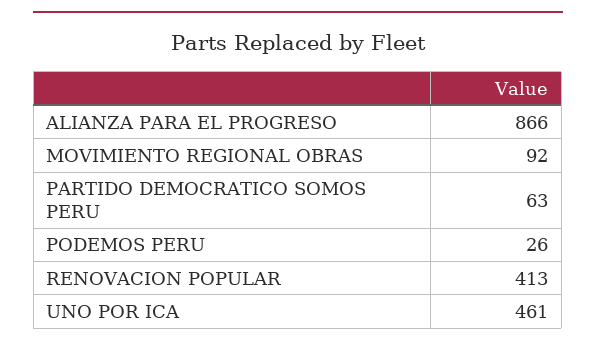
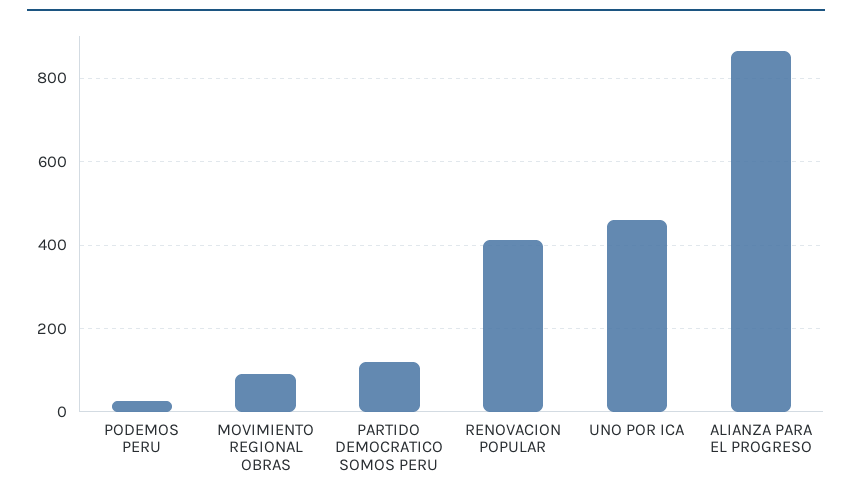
  {
    "ALIANZA PARA EL PROGRESO": 866,
    "MOVIMIENTO REGIONAL OBRAS": 92,
-   "PARTIDO DEMOCRATICO SOMOS PERU": 63,
+   "PARTIDO DEMOCRATICO SOMOS PERU": 120,
    "PODEMOS PERU": 26,
    "RENOVACION POPULAR": 413,
    "UNO POR ICA": 461
  }

